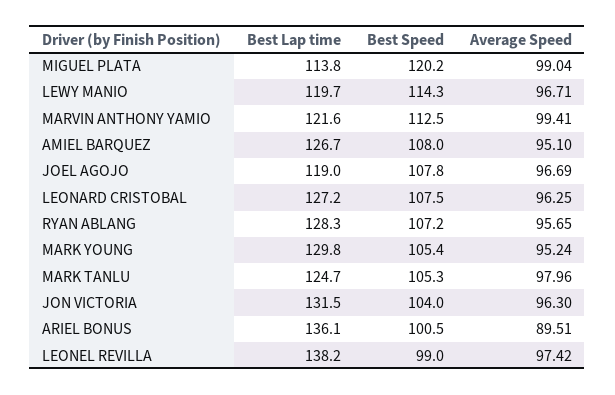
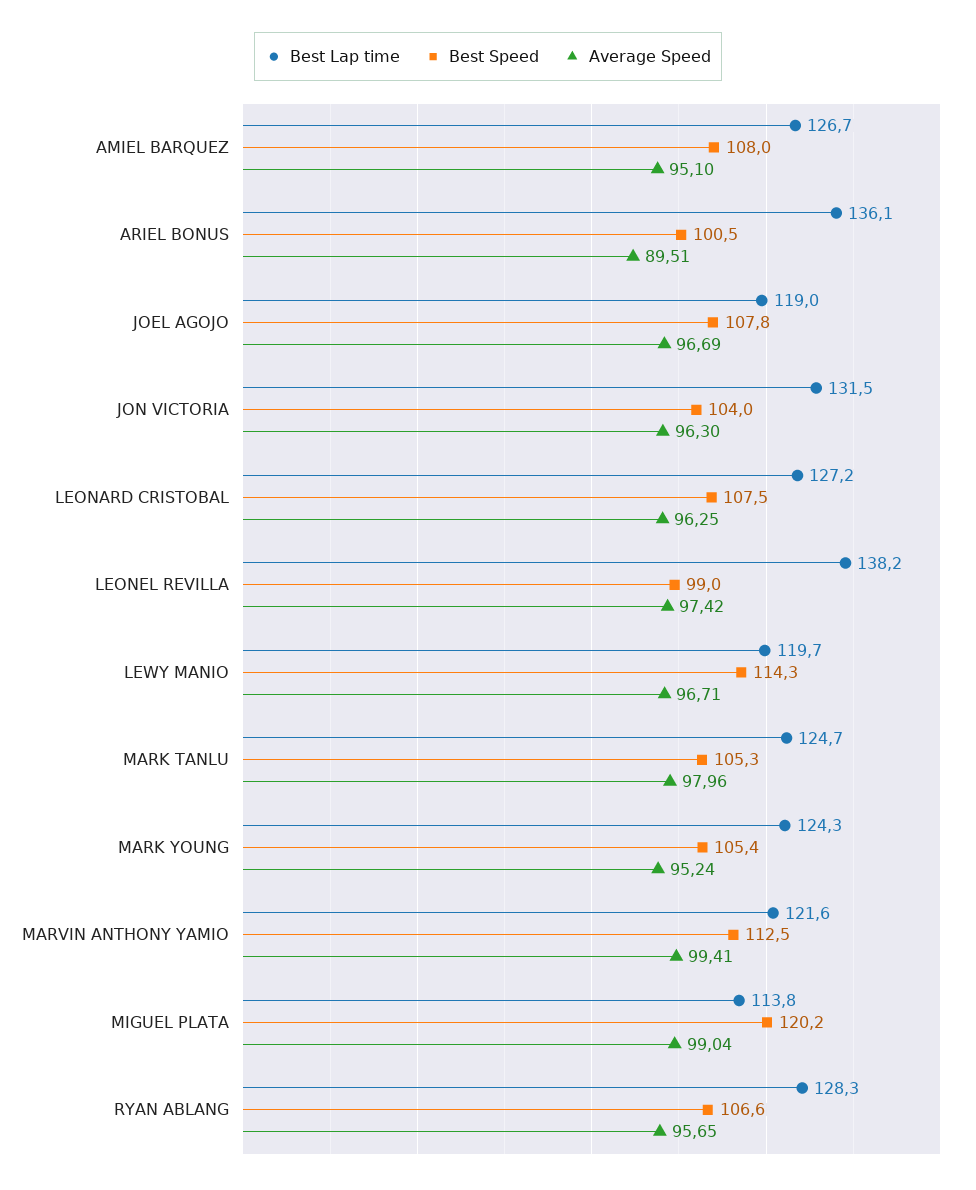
  {
    "Best Lap time": {
      "MIGUEL PLATA": 113.8,
      "LEWY MANIO": 119.7,
      "MARVIN ANTHONY YAMIO": 121.6,
      "AMIEL BARQUEZ": 126.7,
      "JOEL AGOJO": 119,
      "LEONARD CRISTOBAL": 127.2,
      "RYAN ABLANG": 128.3,
-     "MARK YOUNG": 129.8,
+     "MARK YOUNG": 124.3,
      "MARK TANLU": 124.7,
      "JON VICTORIA": 131.5,
      "ARIEL BONUS": 136.1,
      "LEONEL REVILLA": 138.2
    },
    "Best Speed": {
      "MIGUEL PLATA": 120.2,
      "LEWY MANIO": 114.3,
      "MARVIN ANTHONY YAMIO": 112.5,
      "AMIEL BARQUEZ": 108,
      "JOEL AGOJO": 107.8,
      "LEONARD CRISTOBAL": 107.5,
-     "RYAN ABLANG": 107.2,
+     "RYAN ABLANG": 106.6,
      "MARK YOUNG": 105.4,
      "MARK TANLU": 105.3,
      "JON VICTORIA": 104,
      "ARIEL BONUS": 100.5,
      "LEONEL REVILLA": 99
    },
    "Average Speed": {
      "MIGUEL PLATA": 99.04,
      "LEWY MANIO": 96.71,
      "MARVIN ANTHONY YAMIO": 99.41,
      "AMIEL BARQUEZ": 95.1,
      "JOEL AGOJO": 96.69,
      "LEONARD CRISTOBAL": 96.25,
      "RYAN ABLANG": 95.65,
      "MARK YOUNG": 95.24,
      "MARK TANLU": 97.96,
      "JON VICTORIA": 96.3,
      "ARIEL BONUS": 89.51,
      "LEONEL REVILLA": 97.42
    }
  }

